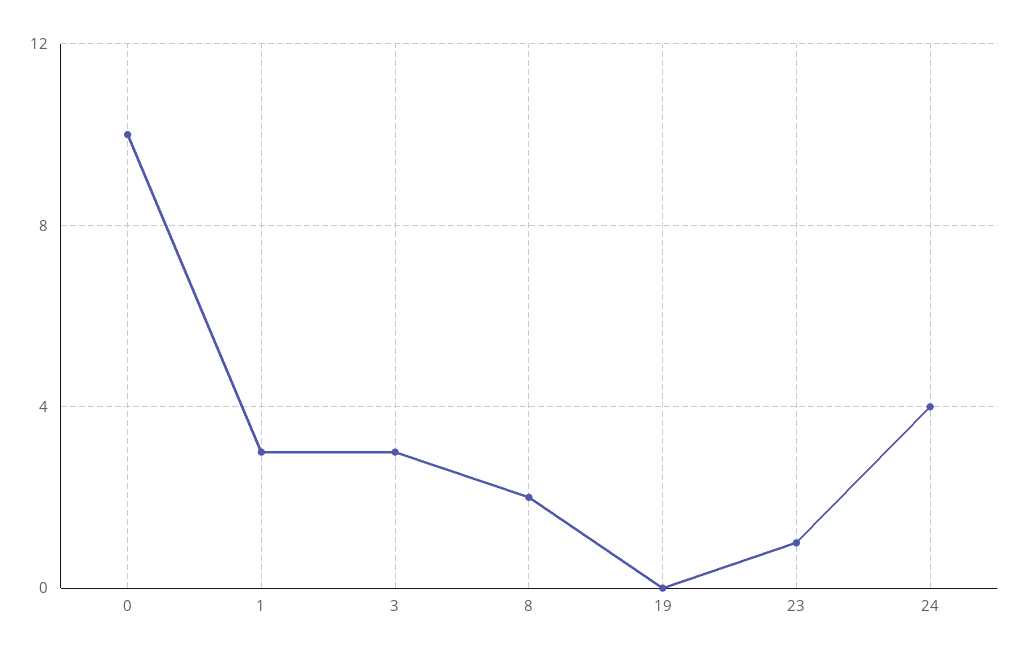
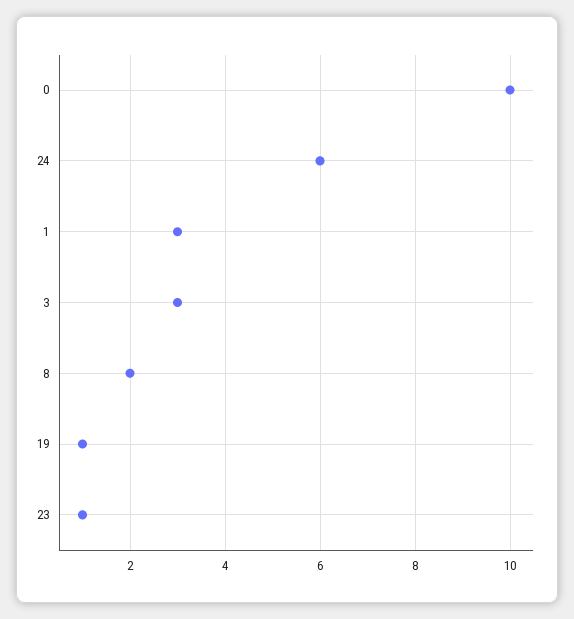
  {
    "0": 10,
    "1": 3,
    "3": 3,
    "8": 2,
-   "19": 0,
+   "19": 1,
    "23": 1,
-   "24": 4
+   "24": 6
  }

